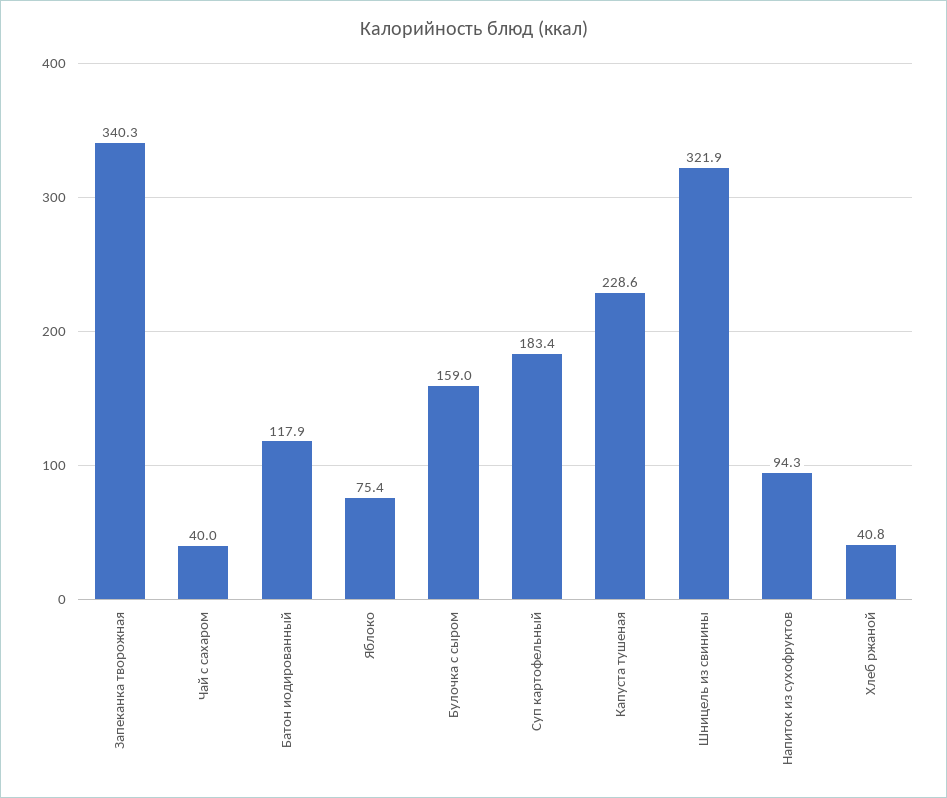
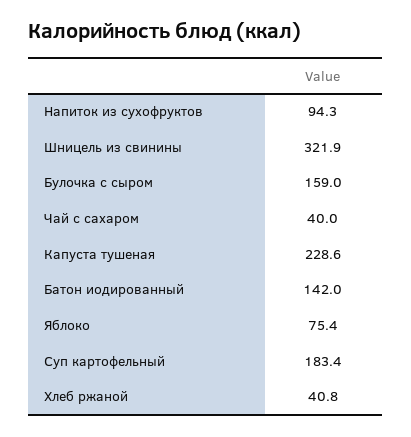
  {
-   "Запеканка творожная": 340.3,
    "Чай с сахаром": 40,
-   "Батон иодированный": 117.9,
+   "Батон иодированный": 142,
    "Яблоко": 75.4,
    "Булочка с сыром": 159,
    "Суп картофельный": 183.4,
    "Капуста тушеная": 228.6,
    "Шницель из свинины": 321.9,
    "Напиток из сухофруктов": 94.3,
    "Хлеб ржаной": 40.8
  }

